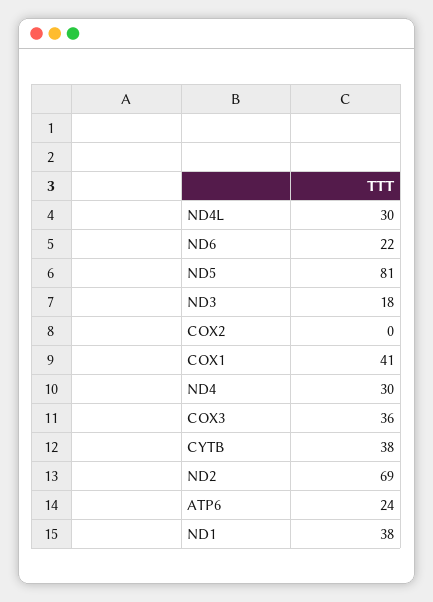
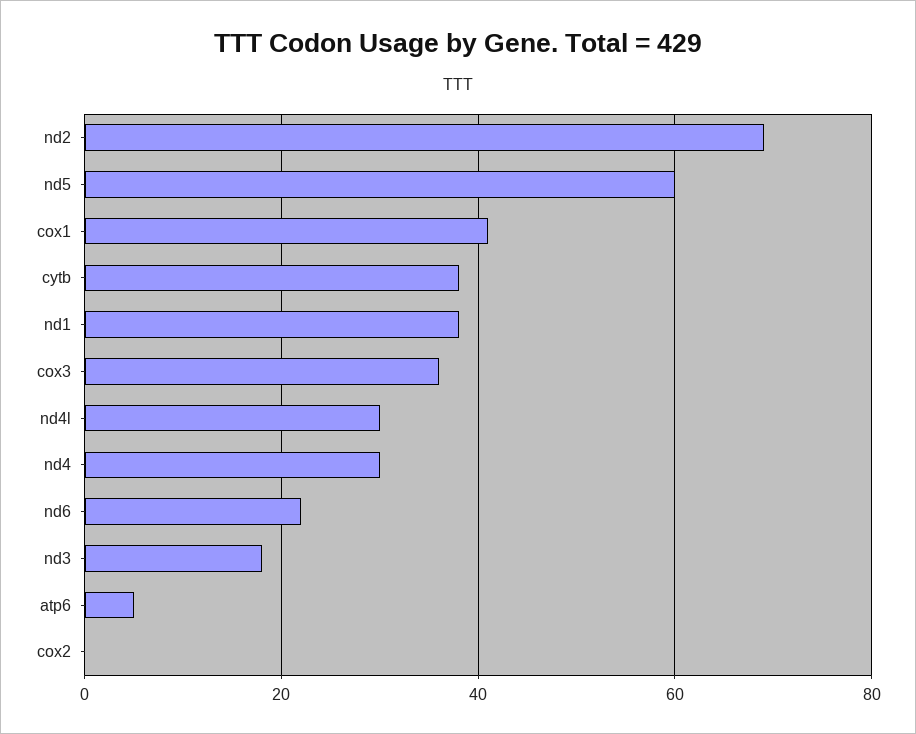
  {
    "ND4L": 30,
    "ND6": 22,
-   "ND5": 81,
+   "ND5": 60,
    "ND3": 18,
    "COX2": 0,
    "COX1": 41,
    "ND4": 30,
    "COX3": 36,
    "CYTB": 38,
    "ND2": 69,
-   "ATP6": 24,
+   "ATP6": 5,
    "ND1": 38
  }

